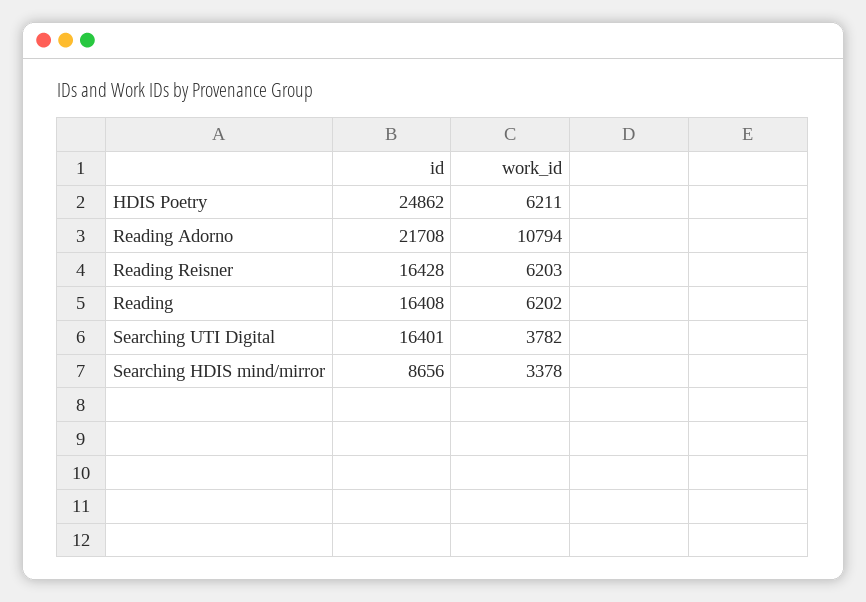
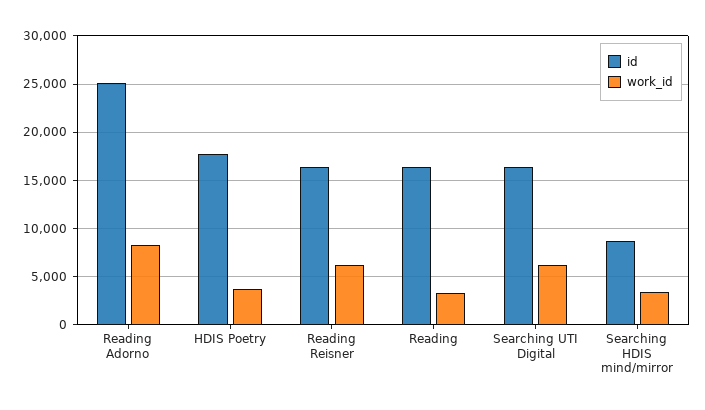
  {
    "id": {
-     "HDIS Poetry": 24862,
+     "HDIS Poetry": 18000,
-     "Reading Adorno": 21708,
+     "Reading Adorno": 25000,
      "Reading Reisner": 16428,
      "Reading": 16408,
      "Searching UTI Digital": 16401,
      "Searching HDIS mind/mirror": 8656
    },
    "work_id": {
-     "HDIS Poetry": 6211,
+     "HDIS Poetry": 4000,
-     "Reading Adorno": 10794,
+     "Reading Adorno": 8000,
      "Reading Reisner": 6203,
-     "Reading": 6202,
+     "Reading": 3000,
-     "Searching UTI Digital": 3782,
+     "Searching UTI Digital": 6000,
      "Searching HDIS mind/mirror": 3378
    }
  }

